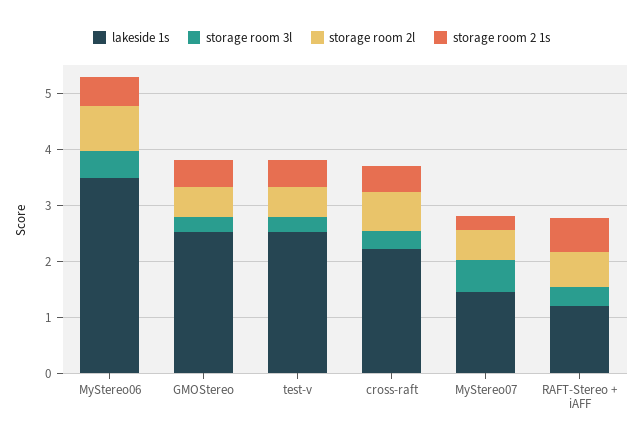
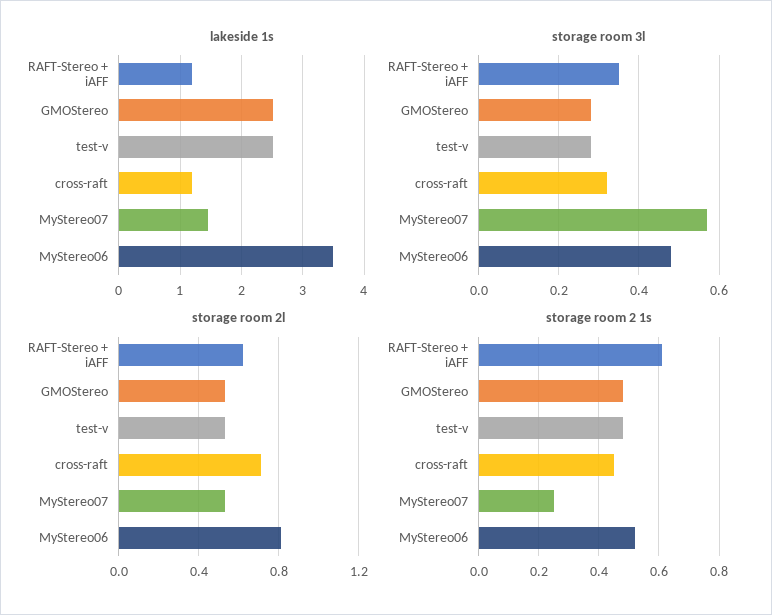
  {
    "lakeside 1s": {
      "MyStereo06": 3.5,
      "GMOStereo": 2.5,
      "test-v": 2.5,
-     "cross-raft": 2.2,
+     "cross-raft": 1.2,
      "MyStereo07": 1.5,
      "RAFT-Stereo + iAFF": 1.2
    },
    "storage room 3l": {
      "MyStereo06": 0.5,
      "GMOStereo": 0.3,
      "test-v": 0.3,
      "cross-raft": 0.3,
      "MyStereo07": 0.55,
      "RAFT-Stereo + iAFF": 0.35
    },
    "storage room 2l": {
      "MyStereo06": 0.8,
      "GMOStereo": 0.55,
      "test-v": 0.55,
      "cross-raft": 0.7,
      "MyStereo07": 0.55,
      "RAFT-Stereo + iAFF": 0.6
    },
    "storage room 2 1s": {
      "MyStereo06": 0.5,
      "GMOStereo": 0.5,
      "test-v": 0.5,
      "cross-raft": 0.45,
      "MyStereo07": 0.25,
      "RAFT-Stereo + iAFF": 0.6
    }
  }

